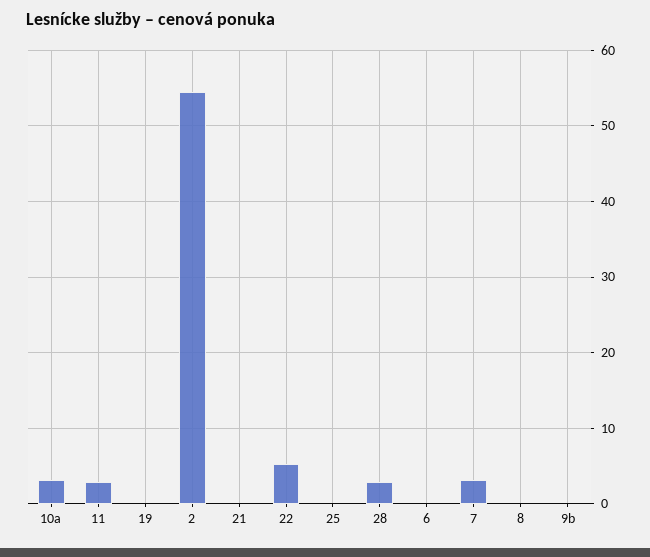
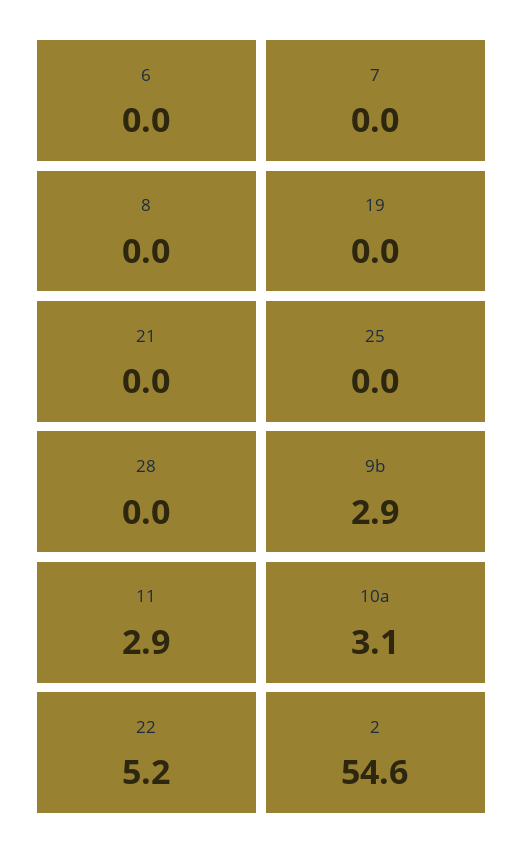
  {
    "10a": 3.1,
    "11": 2.9,
    "19": 0,
    "2": 54.6,
    "21": 0,
    "22": 5.2,
    "25": 0,
-   "28": 3,
+   "28": 0,
    "6": 0,
-   "7": 3,
+   "7": 0,
    "8": 0,
-   "9b": 0
+   "9b": 2.9
  }

